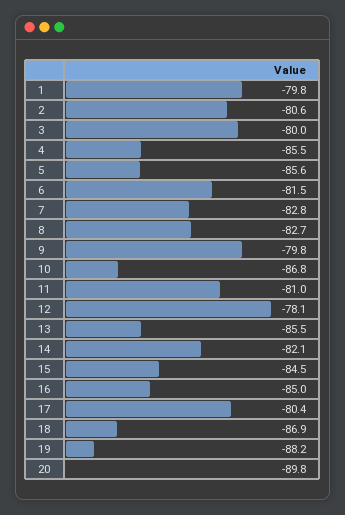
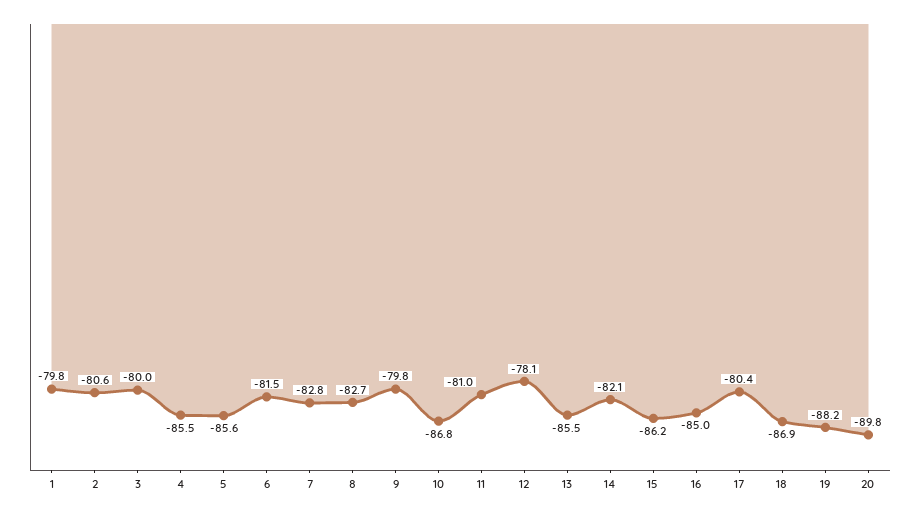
  {
    "1": -79.8,
    "2": -80.6,
    "3": -80,
    "4": -85.5,
    "5": -85.6,
    "6": -81.5,
    "7": -82.8,
    "8": -82.7,
    "9": -79.8,
    "10": -86.8,
    "11": -81,
    "12": -78.1,
    "13": -85.5,
    "14": -82.1,
-   "15": -84.5,
+   "15": -86.2,
    "16": -85,
    "17": -80.4,
    "18": -86.9,
    "19": -88.2,
    "20": -89.8
  }

